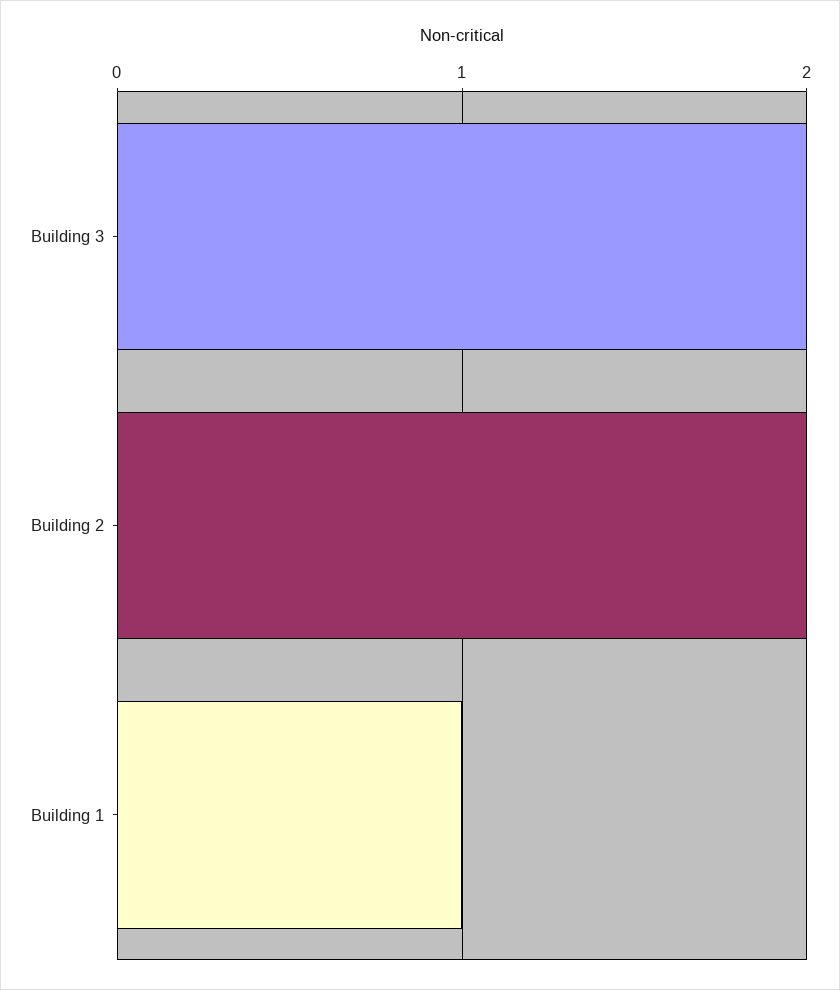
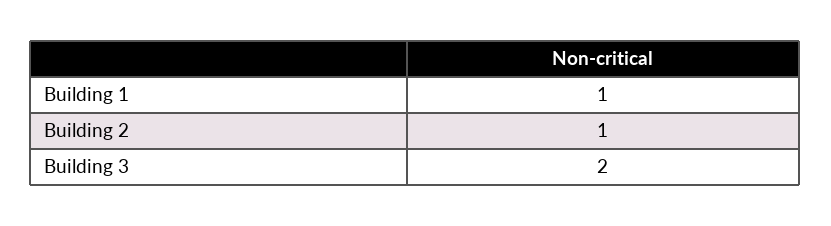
  {
    "Building 3": 2,
-   "Building 2": 2,
+   "Building 2": 1,
    "Building 1": 1
  }

